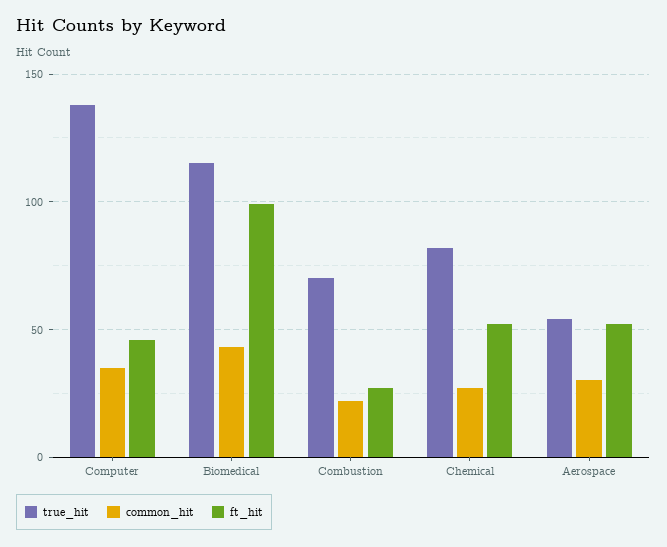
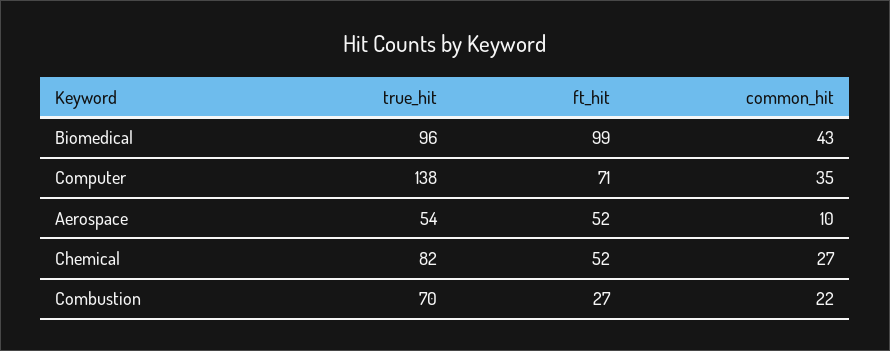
  {
    "true_hit": {
      "Computer": 138,
-     "Biomedical": 115,
+     "Biomedical": 96,
      "Combustion": 70,
      "Chemical": 82,
      "Aerospace": 54
    },
    "common_hit": {
      "Computer": 35,
      "Biomedical": 43,
      "Combustion": 22,
      "Chemical": 27,
-     "Aerospace": 30
+     "Aerospace": 10
    },
    "ft_hit": {
-     "Computer": 45,
+     "Computer": 71,
      "Biomedical": 99,
      "Combustion": 27,
      "Chemical": 52,
      "Aerospace": 52
    }
  }

